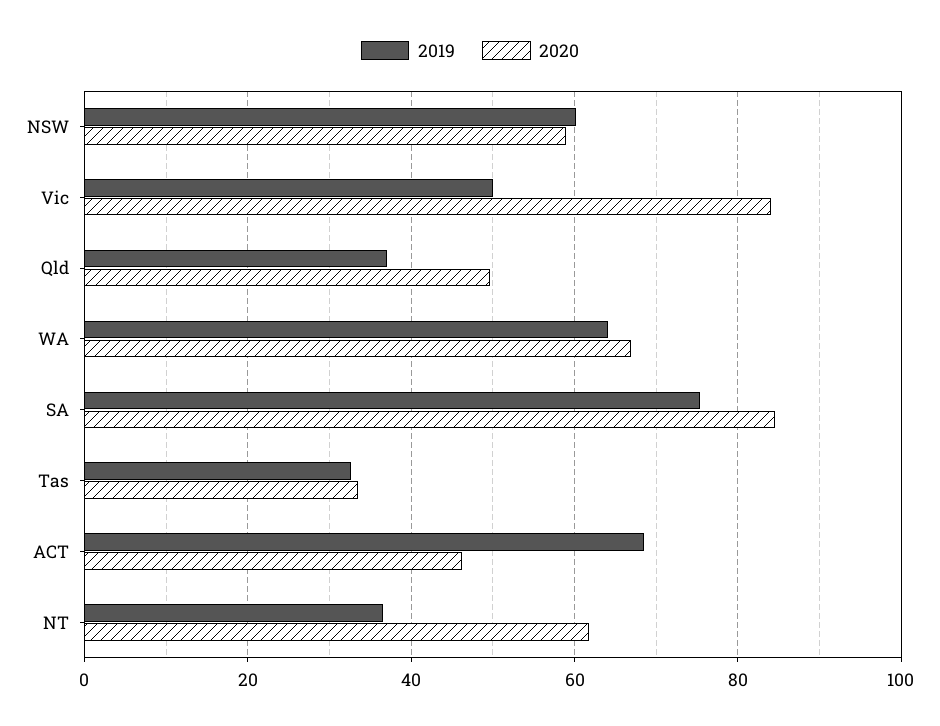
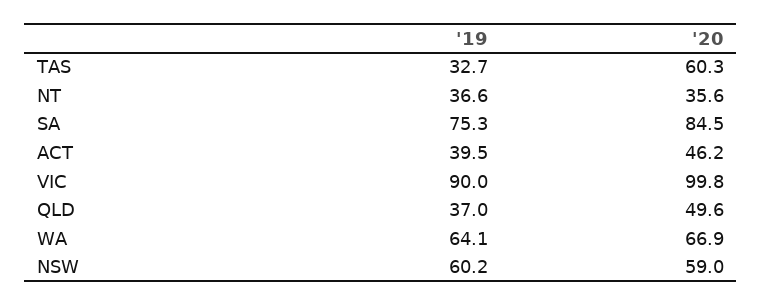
  {
    "2019": {
      "NSW": 60.2,
-     "Vic": 50,
+     "Vic": 90,
      "Qld": 37,
      "WA": 64.1,
      "SA": 75.3,
      "Tas": 32.7,
-     "ACT": 68,
+     "ACT": 39.5,
      "NT": 36.6
    },
    "2020": {
      "NSW": 59,
-     "Vic": 84,
+     "Vic": 99.8,
      "Qld": 49.6,
      "WA": 66.9,
      "SA": 84.5,
-     "Tas": 34,
+     "Tas": 60.3,
      "ACT": 46.2,
-     "NT": 62
+     "NT": 35.6
    }
  }

